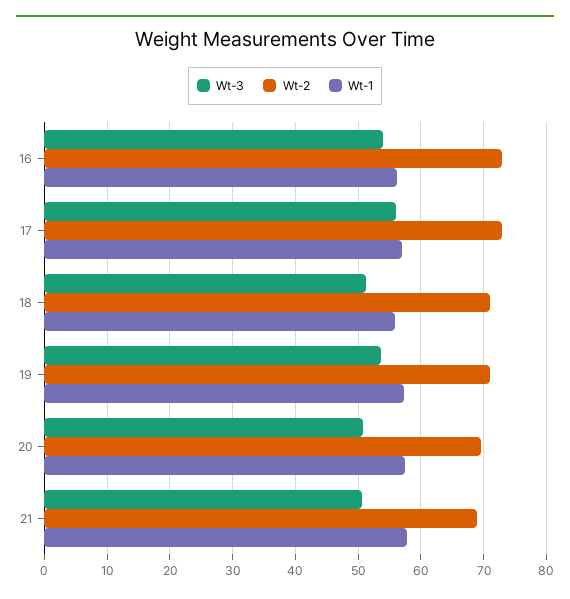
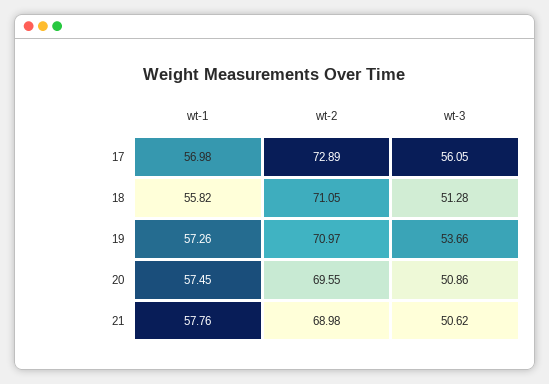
  {
    "Wt-3": {
-     "16": 54,
      "17": 56.05,
      "18": 51.28,
      "19": 53.66,
      "20": 50.86,
      "21": 50.62
    },
    "Wt-2": {
-     "16": 73,
      "17": 72.89,
      "18": 71.05,
      "19": 70.97,
      "20": 69.55,
      "21": 68.98
    },
    "Wt-1": {
-     "16": 56,
      "17": 56.98,
      "18": 55.82,
      "19": 57.26,
      "20": 57.45,
      "21": 57.76
    }
  }

